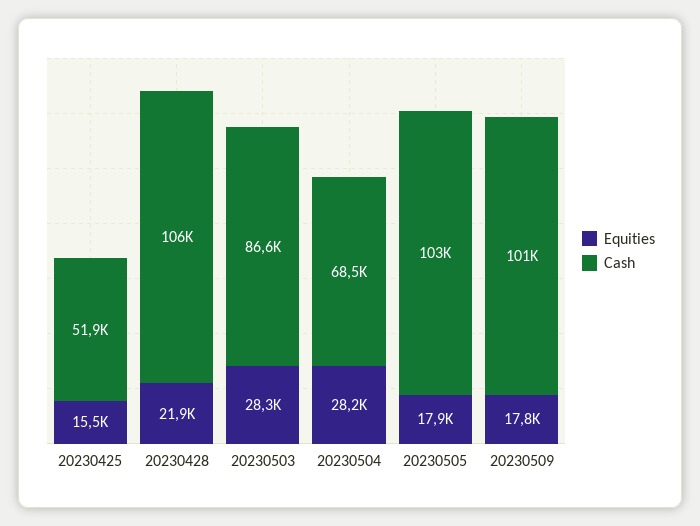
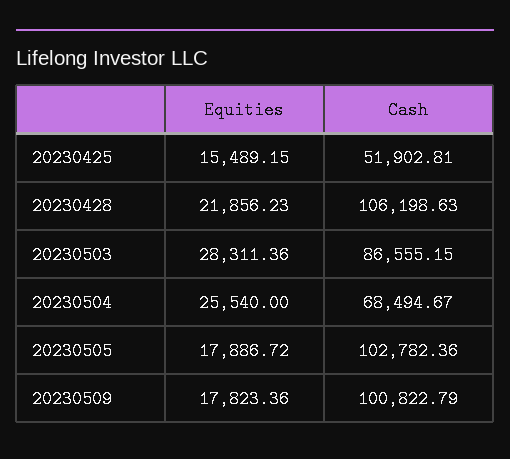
  {
    "Equities": {
      "20230425": 15489.15,
      "20230428": 21856.23,
      "20230503": 28311.36,
-     "20230504": 28200,
+     "20230504": 25540,
      "20230505": 17886.72,
      "20230509": 17823.36
    },
    "Cash": {
      "20230425": 51902.81,
      "20230428": 106198.63,
      "20230503": 86555.15,
      "20230504": 68494.67,
      "20230505": 102782.36,
      "20230509": 100822.79
    }
  }

